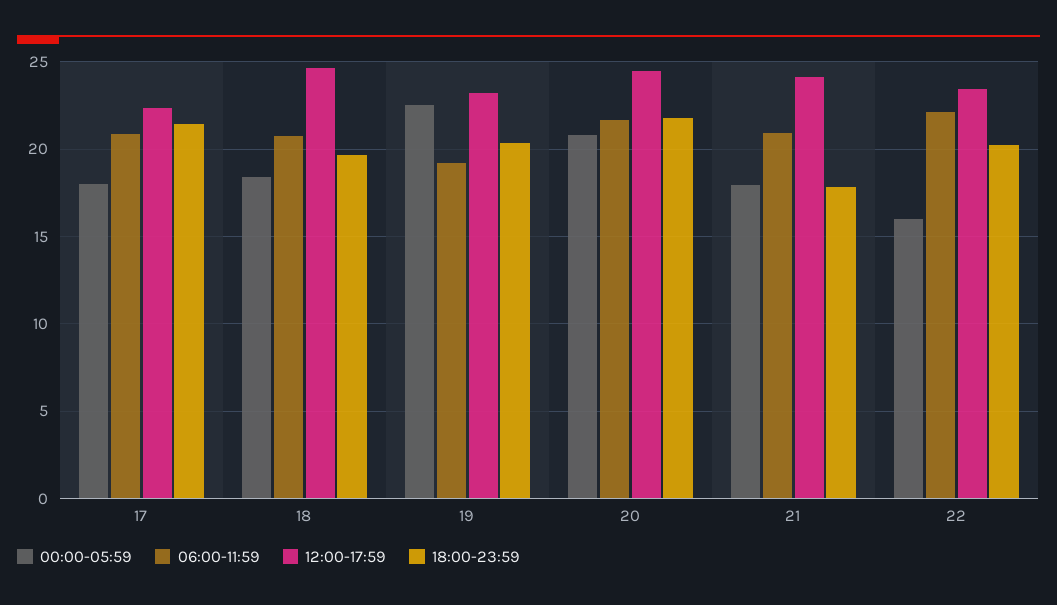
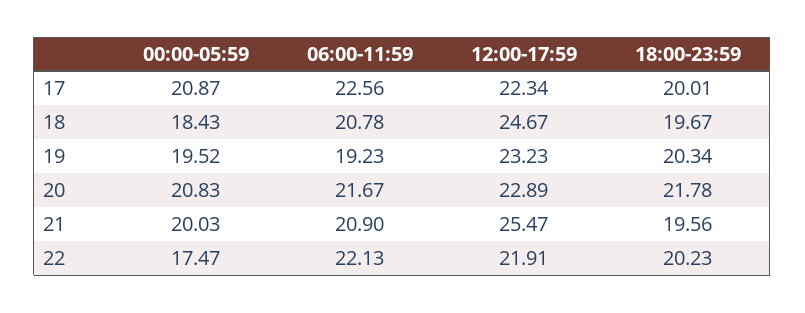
  {
    "00:00-05:59": {
-     "17": 18,
+     "17": 20.87,
      "18": 18.43,
-     "19": 22.5,
+     "19": 19.52,
      "20": 20.83,
-     "21": 18,
+     "21": 20.03,
-     "22": 16
+     "22": 17.47
    },
    "06:00-11:59": {
-     "17": 21,
+     "17": 22.56,
      "18": 20.78,
      "19": 19.23,
      "20": 21.67,
      "21": 20.9,
      "22": 22.13
    },
    "12:00-17:59": {
      "17": 22.34,
      "18": 24.67,
      "19": 23.23,
-     "20": 24.5,
+     "20": 22.89,
-     "21": 24,
+     "21": 25.47,
-     "22": 23.5
+     "22": 21.91
    },
    "18:00-23:59": {
-     "17": 21.5,
+     "17": 20.01,
      "18": 19.67,
      "19": 20.34,
      "20": 21.78,
-     "21": 18,
+     "21": 19.56,
      "22": 20.23
    }
  }

